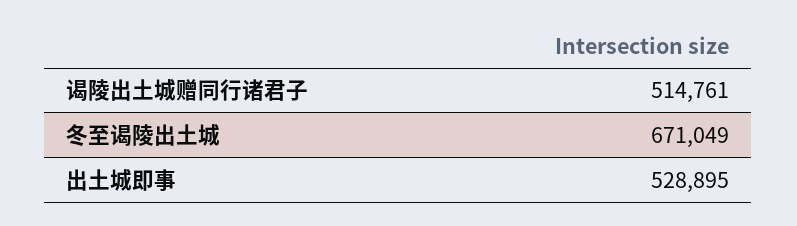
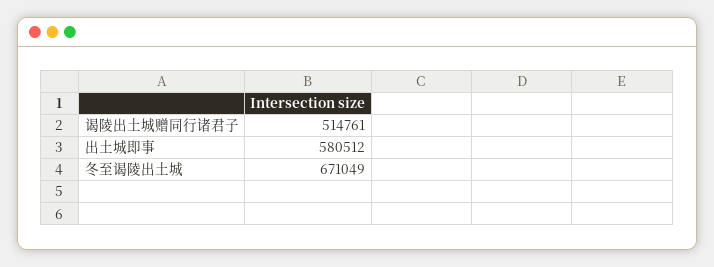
  {
    "谒陵出土城赠同行诸君子": 514761,
    "冬至谒陵出土城": 671049,
-   "出土城即事": 528895
+   "出土城即事": 580512
  }

